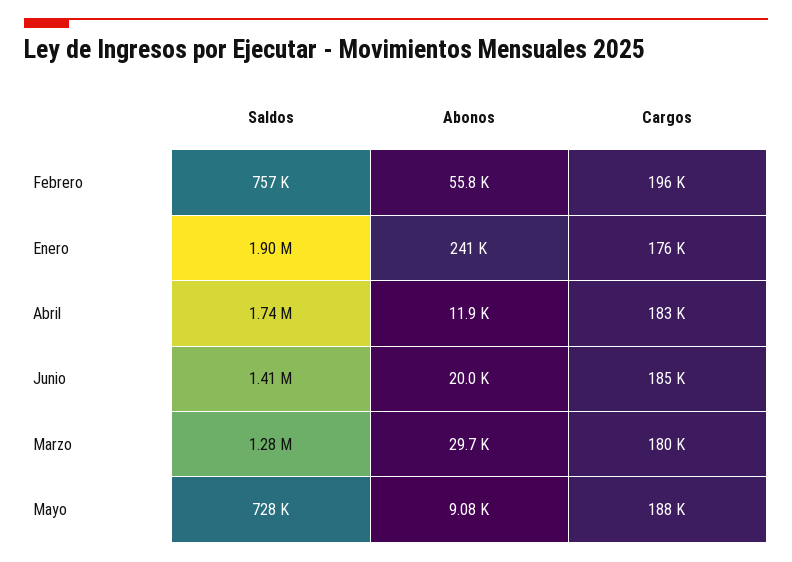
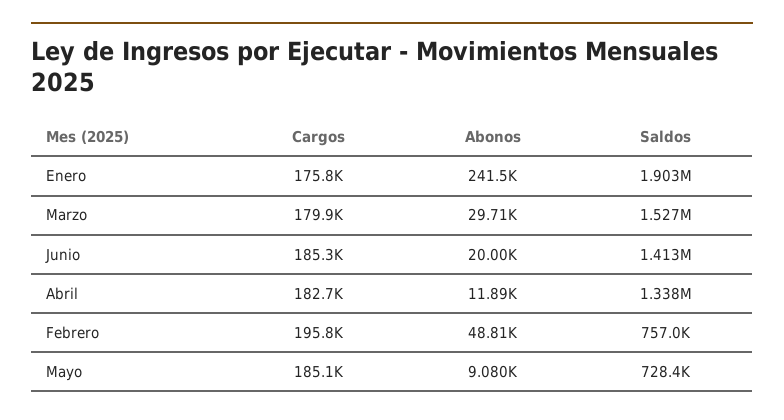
  {
    "Saldos": {
      "Febrero": 757000,
      "Enero": 1903000,
-     "Abril": 1740000,
+     "Abril": 1338000,
      "Junio": 1413000,
-     "Marzo": 1280000,
+     "Marzo": 1527000,
      "Mayo": 728400
    },
    "Abonos": {
-     "Febrero": 55800,
+     "Febrero": 48810,
      "Enero": 241500,
      "Abril": 11890,
      "Junio": 20000,
      "Marzo": 29710,
      "Mayo": 9080
    },
    "Cargos": {
      "Febrero": 195800,
      "Enero": 175800,
      "Abril": 182700,
      "Junio": 185300,
      "Marzo": 179900,
-     "Mayo": 188000
+     "Mayo": 185100
    }
  }

